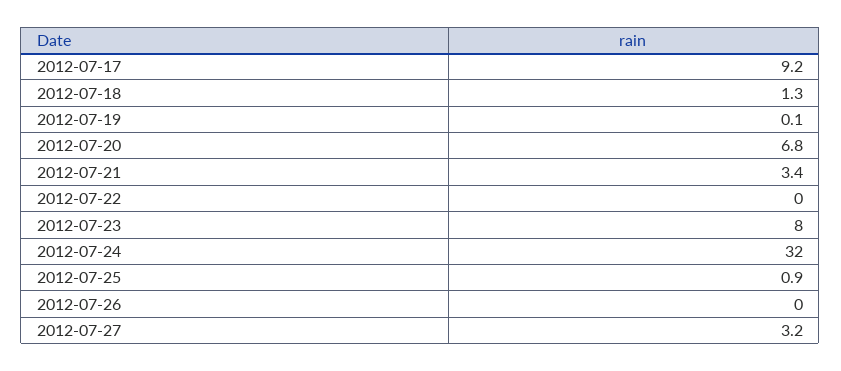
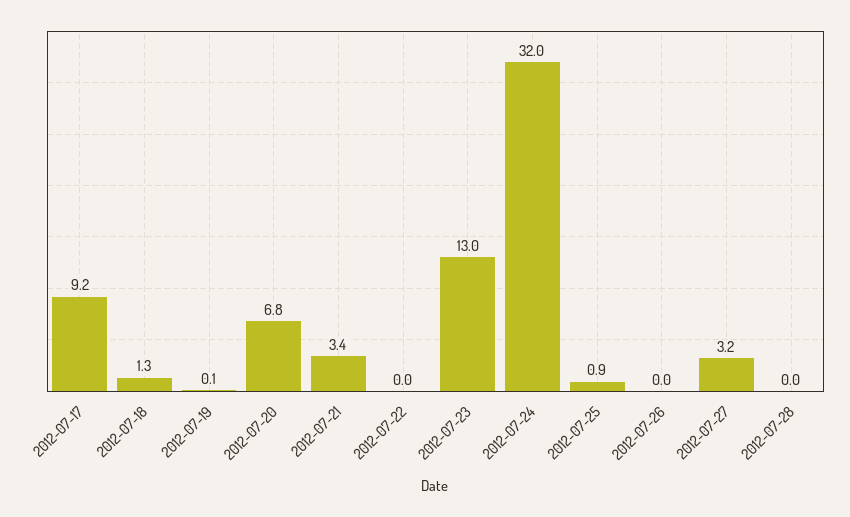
  {
    "2012-07-17": 9.2,
    "2012-07-18": 1.3,
    "2012-07-19": 0.1,
    "2012-07-20": 6.8,
    "2012-07-21": 3.4,
    "2012-07-22": 0,
-   "2012-07-23": 8,
+   "2012-07-23": 13,
    "2012-07-24": 32,
    "2012-07-25": 0.9,
    "2012-07-26": 0,
-   "2012-07-27": 3.2
+   "2012-07-27": 3.2,
+   "2012-07-28": 0
  }

